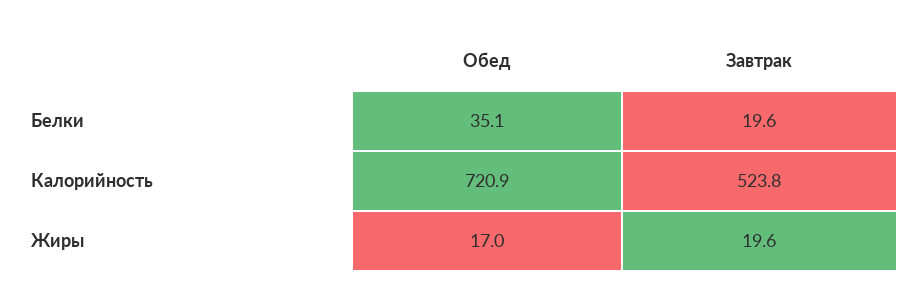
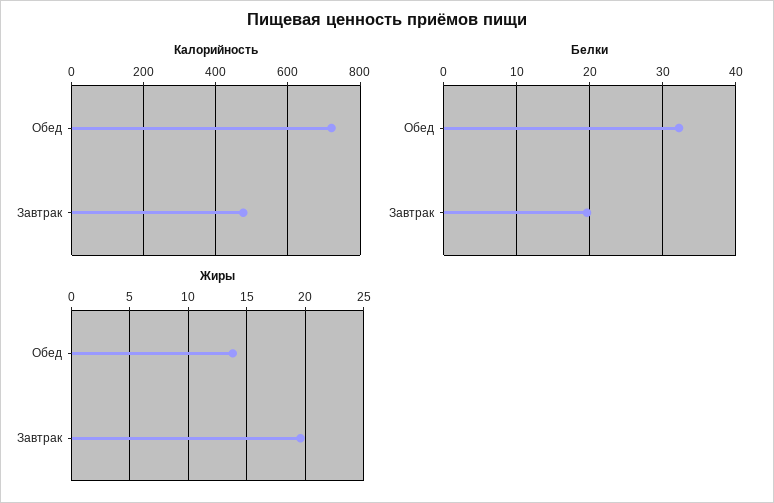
  {
    "Белки": {
-     "Обед": 35.1,
+     "Обед": 32,
      "Завтрак": 19.6
    },
    "Калорийность": {
      "Обед": 720.9,
-     "Завтрак": 523.8
+     "Завтрак": 480
    },
    "Жиры": {
-     "Обед": 17,
+     "Обед": 14,
      "Завтрак": 19.6
    }
  }

